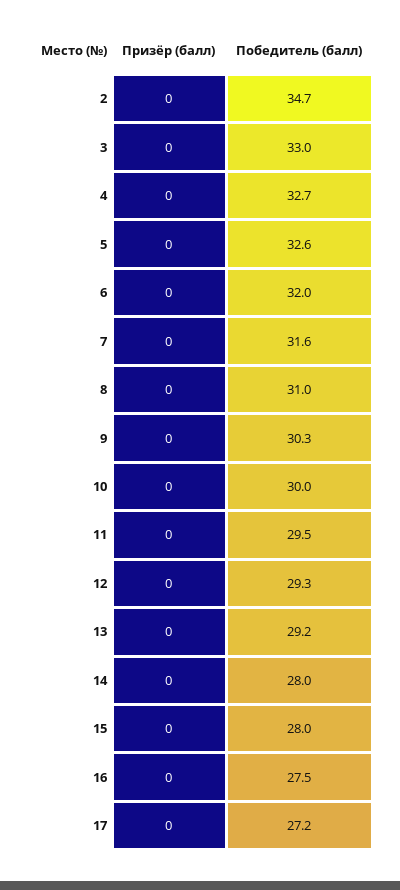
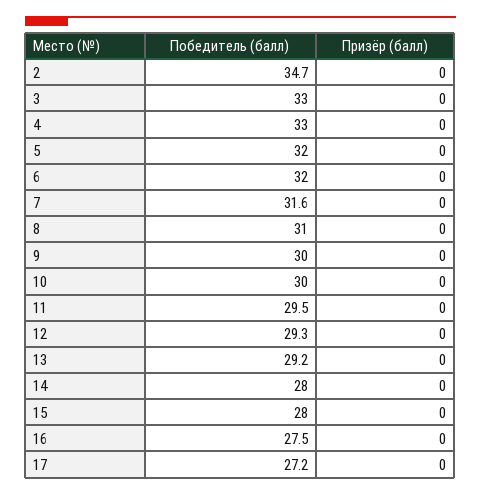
  {
    "Призёр (балл)": {
      "2": 0,
      "3": 0,
      "4": 0,
      "5": 0,
      "6": 0,
      "7": 0,
      "8": 0,
      "9": 0,
      "10": 0,
      "11": 0,
      "12": 0,
      "13": 0,
      "14": 0,
      "15": 0,
      "16": 0,
      "17": 0
    },
    "Победитель (балл)": {
      "2": 34.7,
      "3": 33,
-     "4": 32.7,
+     "4": 33,
-     "5": 32.6,
+     "5": 32,
      "6": 32,
      "7": 31.6,
      "8": 31,
-     "9": 30.3,
+     "9": 30,
      "10": 30,
      "11": 29.5,
      "12": 29.3,
      "13": 29.2,
      "14": 28,
      "15": 28,
      "16": 27.5,
      "17": 27.2
    }
  }

